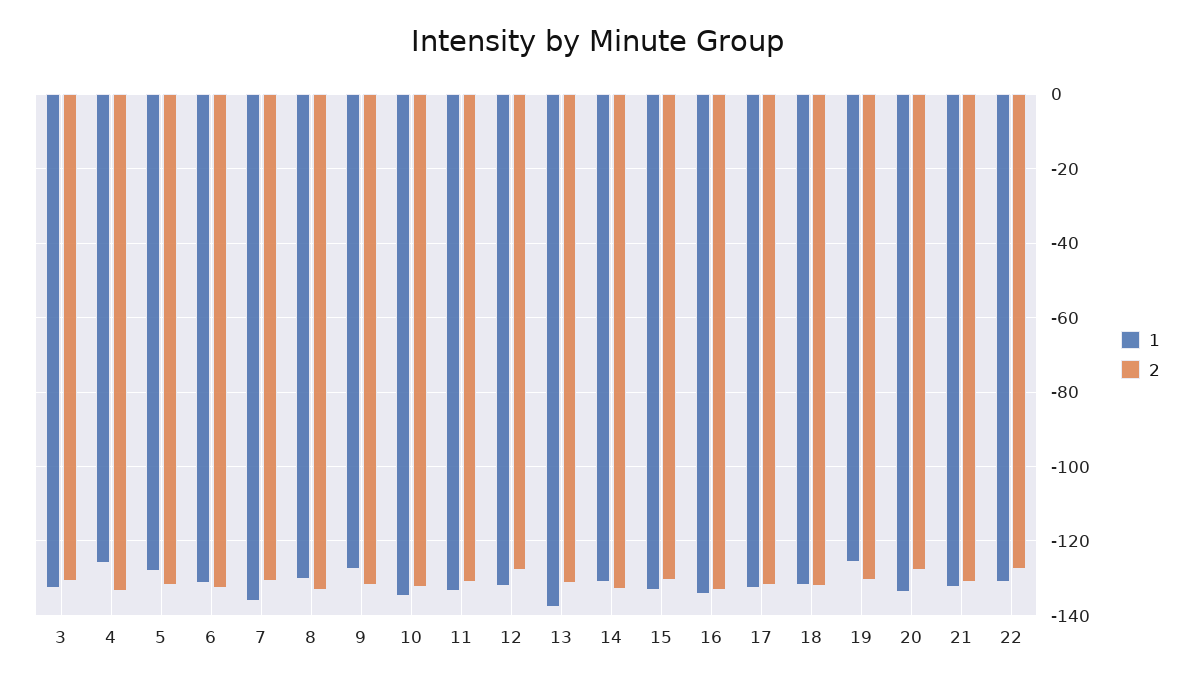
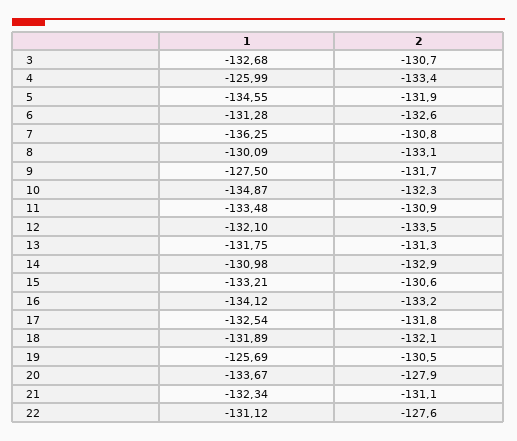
  {
    "1": {
      "3": -132.68,
      "4": -125.99,
-     "5": -128,
+     "5": -134.55,
      "6": -131.28,
      "7": -136.25,
      "8": -130.09,
      "9": -127.5,
      "10": -134.87,
      "11": -133.48,
      "12": -132.1,
-     "13": -138,
+     "13": -131.75,
      "14": -130.98,
      "15": -133.21,
      "16": -134.12,
      "17": -132.54,
      "18": -131.89,
      "19": -125.69,
      "20": -133.67,
      "21": -132.34,
      "22": -131.12
    },
    "2": {
      "3": -130.7,
      "4": -133.4,
      "5": -131.9,
      "6": -132.6,
      "7": -130.8,
      "8": -133.1,
      "9": -131.7,
      "10": -132.3,
      "11": -130.9,
-     "12": -128,
+     "12": -133.5,
      "13": -131.3,
      "14": -132.9,
      "15": -130.6,
      "16": -133.2,
      "17": -131.8,
      "18": -132.1,
      "19": -130.5,
      "20": -127.9,
      "21": -131.1,
      "22": -127.6
    }
  }

